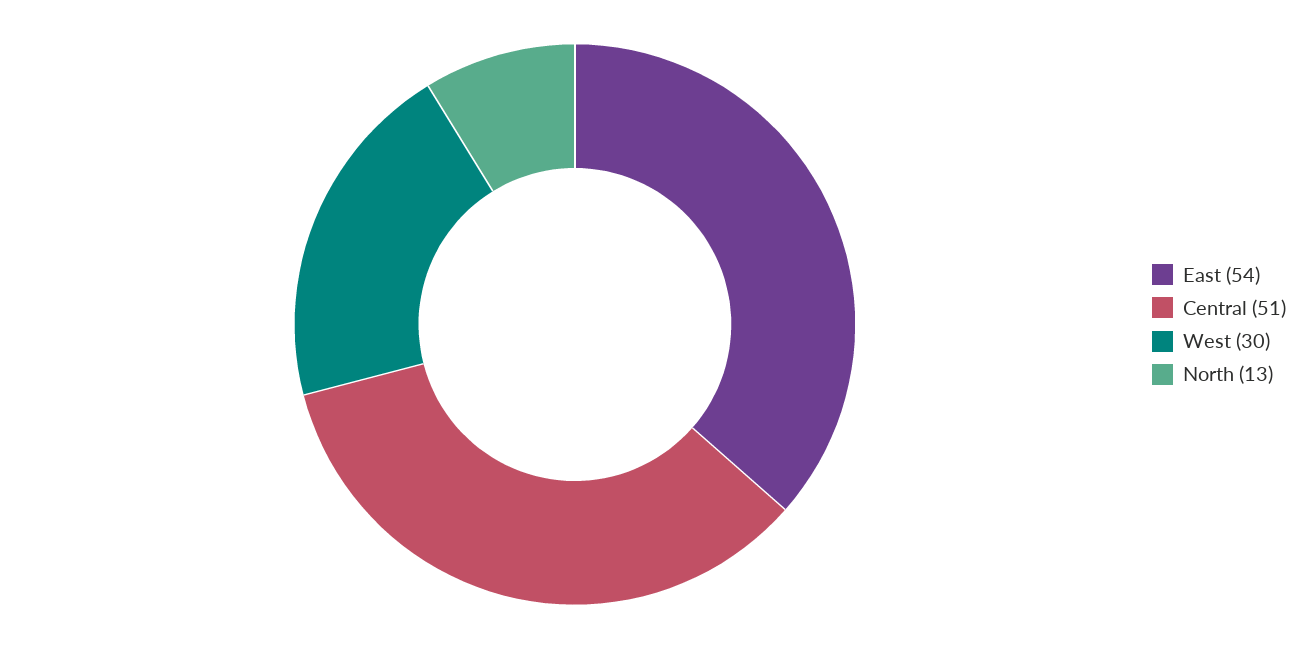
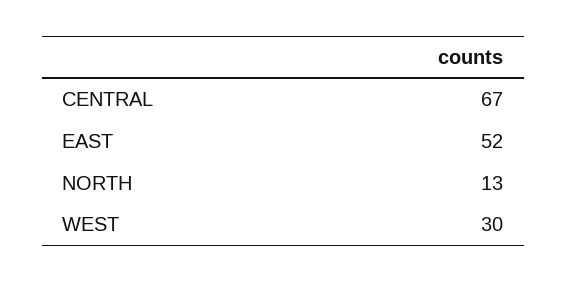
  {
-   "East": 54,
+   "East": 52,
-   "Central": 51,
+   "Central": 67,
    "West": 30,
    "North": 13
  }

